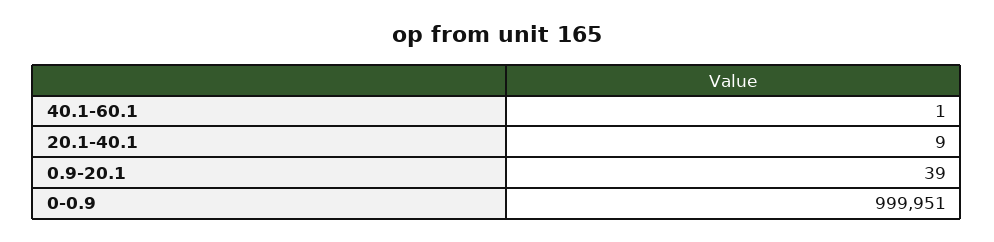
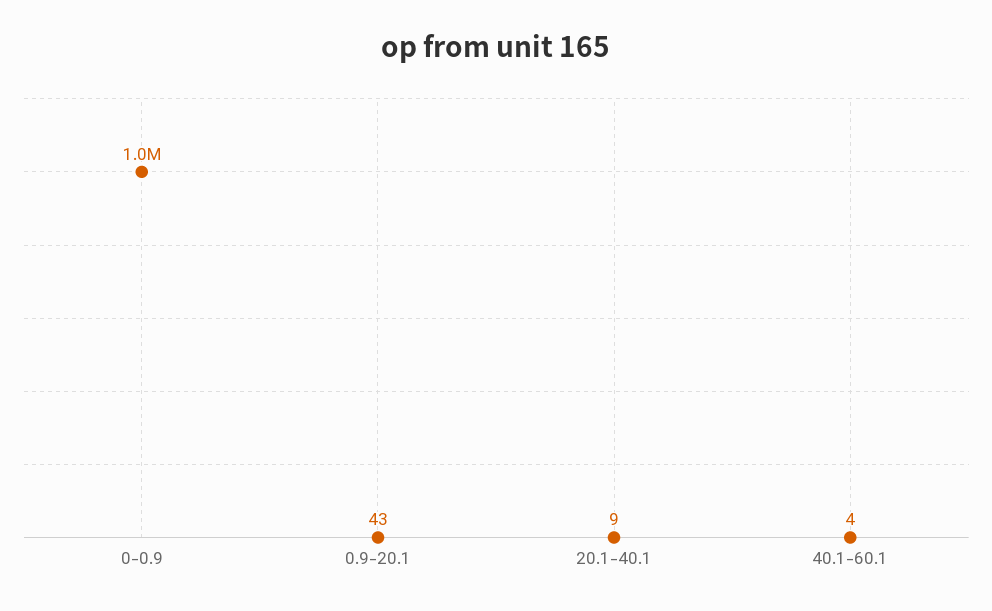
  {
-   "40.1-60.1": 1,
+   "40.1-60.1": 4,
    "20.1-40.1": 9,
-   "0.9-20.1": 39,
+   "0.9-20.1": 43,
    "0-0.9": 999951
  }

